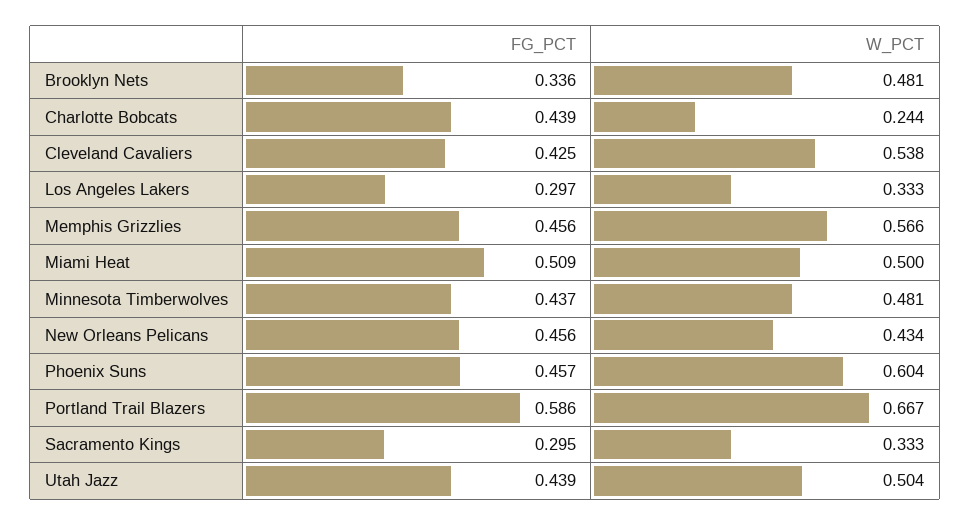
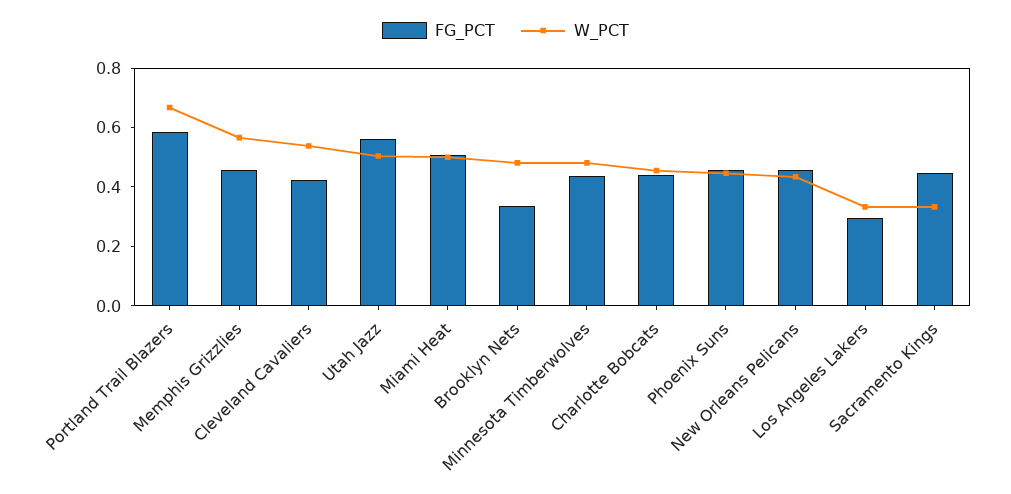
  {
    "FG_PCT": {
      "Brooklyn Nets": 0.336,
      "Charlotte Bobcats": 0.439,
      "Cleveland Cavaliers": 0.425,
      "Los Angeles Lakers": 0.297,
      "Memphis Grizzlies": 0.456,
      "Miami Heat": 0.509,
      "Minnesota Timberwolves": 0.437,
      "New Orleans Pelicans": 0.456,
      "Phoenix Suns": 0.457,
      "Portland Trail Blazers": 0.586,
-     "Sacramento Kings": 0.295,
+     "Sacramento Kings": 0.45,
-     "Utah Jazz": 0.439
+     "Utah Jazz": 0.55
    },
    "W_PCT": {
      "Brooklyn Nets": 0.481,
-     "Charlotte Bobcats": 0.244,
+     "Charlotte Bobcats": 0.45,
      "Cleveland Cavaliers": 0.538,
      "Los Angeles Lakers": 0.333,
      "Memphis Grizzlies": 0.566,
      "Miami Heat": 0.5,
      "Minnesota Timberwolves": 0.481,
      "New Orleans Pelicans": 0.434,
-     "Phoenix Suns": 0.604,
+     "Phoenix Suns": 0.45,
      "Portland Trail Blazers": 0.667,
      "Sacramento Kings": 0.333,
      "Utah Jazz": 0.504
    }
  }

